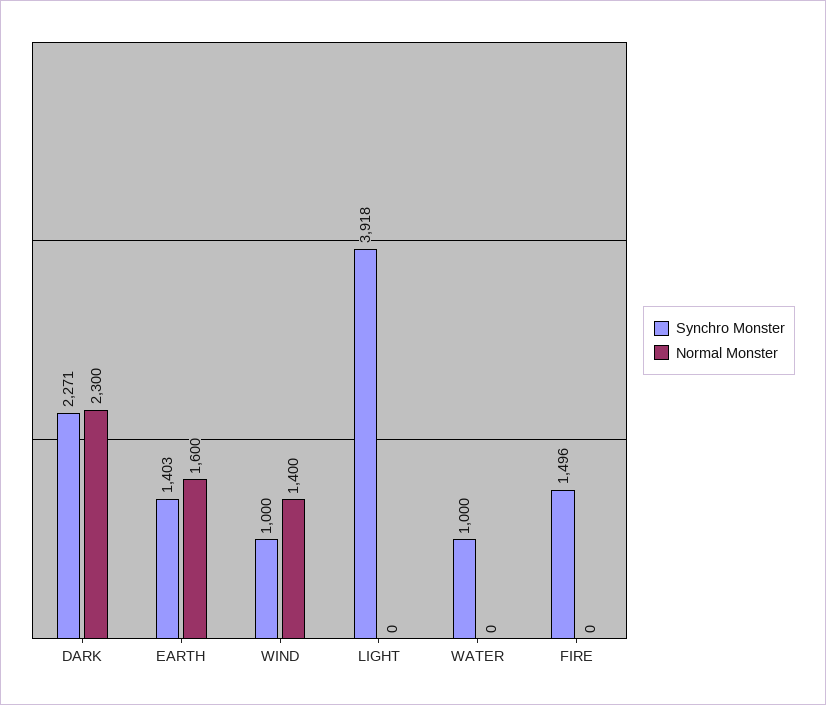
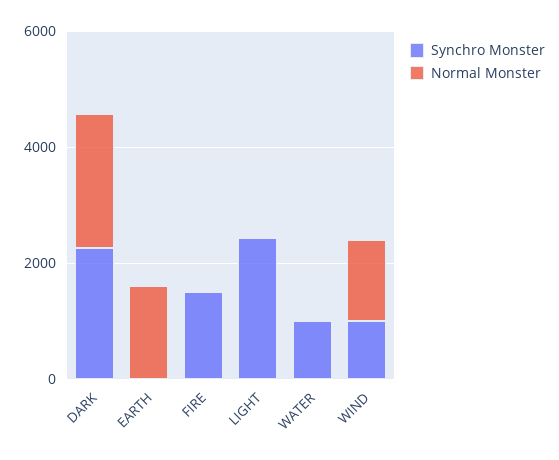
  {
    "Synchro Monster": {
      "DARK": 2271,
-     "EARTH": 1403,
+     "EARTH": 0,
      "WIND": 1000,
-     "LIGHT": 3918,
+     "LIGHT": 2500,
      "WATER": 1000,
      "FIRE": 1496
    },
    "Normal Monster": {
      "DARK": 2300,
      "EARTH": 1600,
      "WIND": 1400,
      "LIGHT": 0,
      "WATER": 0,
      "FIRE": 0
    }
  }

